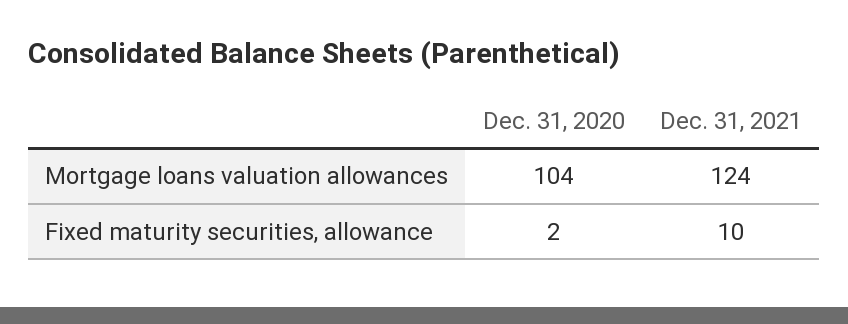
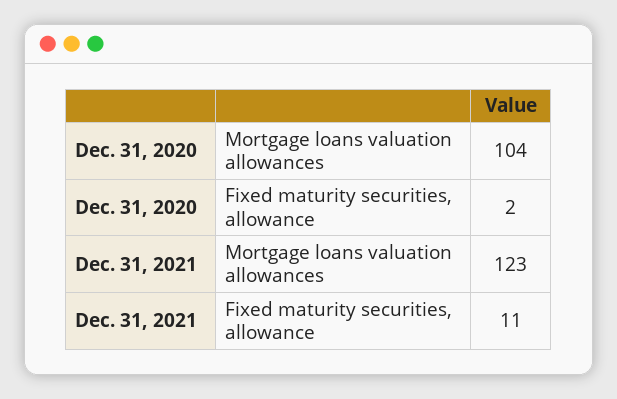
  {
    "Dec. 31, 2020": {
      "Mortgage loans valuation allowances": 104,
      "Fixed maturity securities, allowance": 2
    },
    "Dec. 31, 2021": {
-     "Mortgage loans valuation allowances": 124,
+     "Mortgage loans valuation allowances": 123,
-     "Fixed maturity securities, allowance": 10
+     "Fixed maturity securities, allowance": 11
    }
  }

